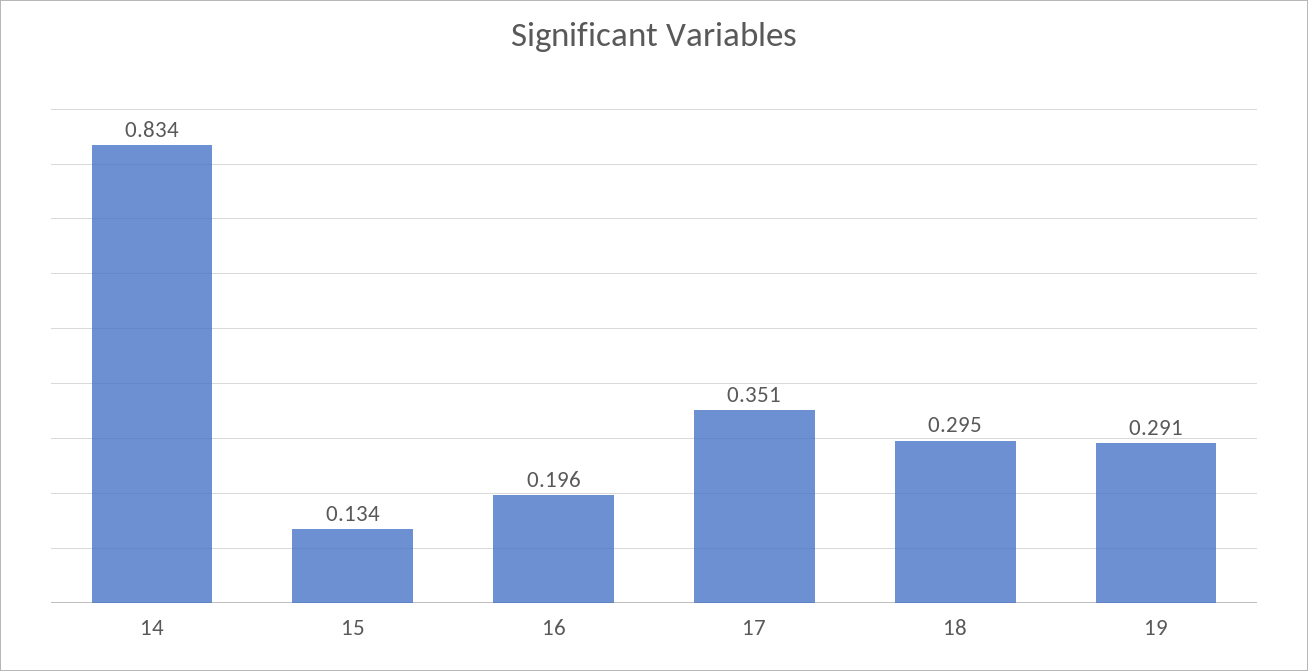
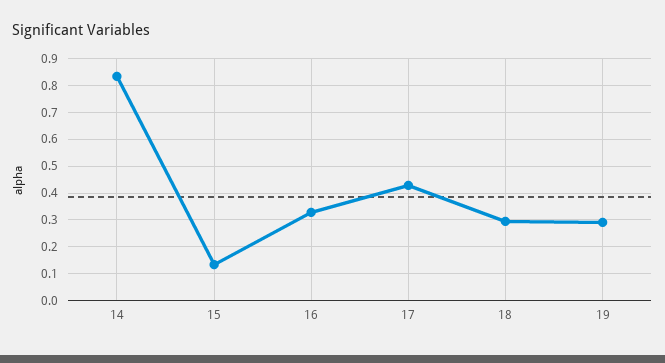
  {
    "14": 0.834,
    "15": 0.134,
-   "16": 0.196,
+   "16": 0.325,
-   "17": 0.351,
+   "17": 0.425,
    "18": 0.295,
    "19": 0.291
  }

